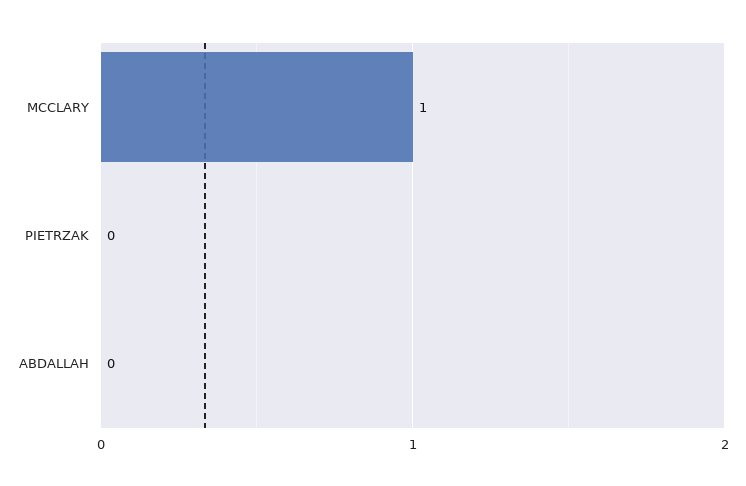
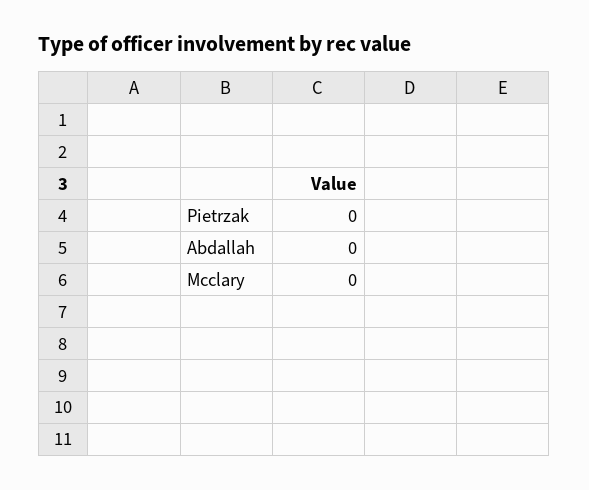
  {
-   "MCCLARY": 1,
+   "MCCLARY": 0,
    "PIETRZAK": 0,
    "ABDALLAH": 0
  }

